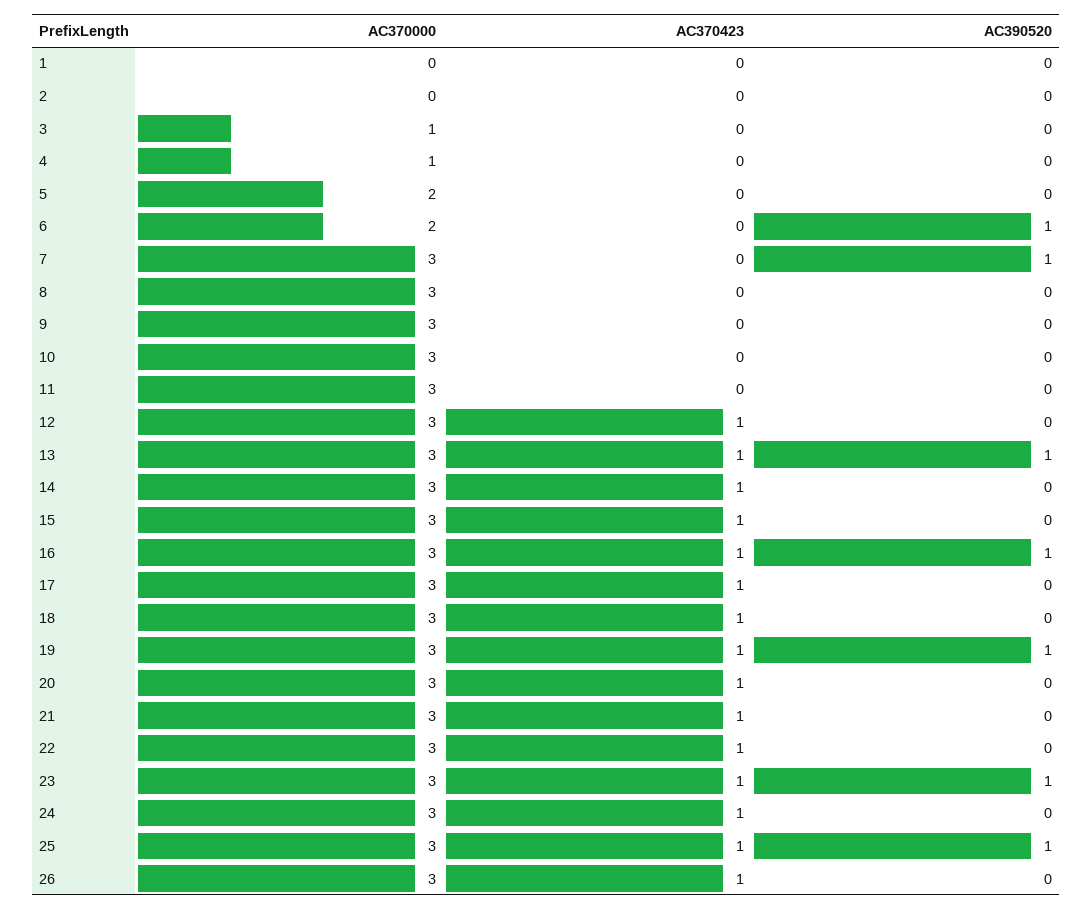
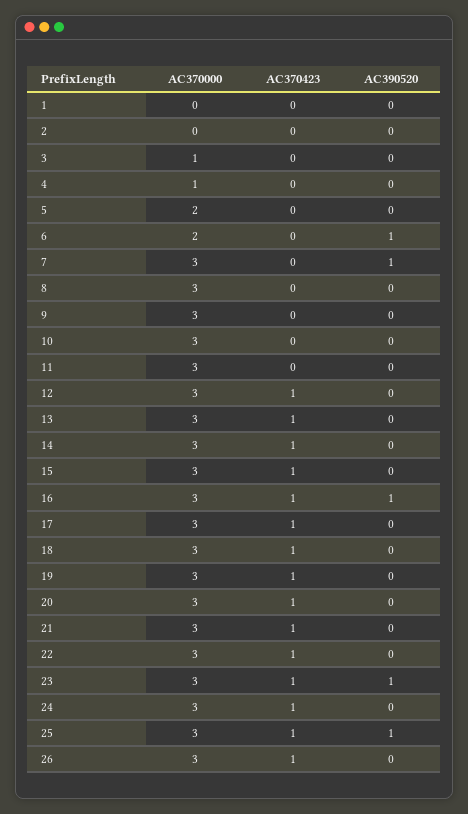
  {
    "AC370000": {
      "1": 0,
      "2": 0,
      "3": 1,
      "4": 1,
      "5": 2,
      "6": 2,
      "7": 3,
      "8": 3,
      "9": 3,
      "10": 3,
      "11": 3,
      "12": 3,
      "13": 3,
      "14": 3,
      "15": 3,
      "16": 3,
      "17": 3,
      "18": 3,
      "19": 3,
      "20": 3,
      "21": 3,
      "22": 3,
      "23": 3,
      "24": 3,
      "25": 3,
      "26": 3
    },
    "AC370423": {
      "1": 0,
      "2": 0,
      "3": 0,
      "4": 0,
      "5": 0,
      "6": 0,
      "7": 0,
      "8": 0,
      "9": 0,
      "10": 0,
      "11": 0,
      "12": 1,
      "13": 1,
      "14": 1,
      "15": 1,
      "16": 1,
      "17": 1,
      "18": 1,
      "19": 1,
      "20": 1,
      "21": 1,
      "22": 1,
      "23": 1,
      "24": 1,
      "25": 1,
      "26": 1
    },
    "AC390520": {
      "1": 0,
      "2": 0,
      "3": 0,
      "4": 0,
      "5": 0,
      "6": 1,
      "7": 1,
      "8": 0,
      "9": 0,
      "10": 0,
      "11": 0,
      "12": 0,
-     "13": 1,
+     "13": 0,
      "14": 0,
      "15": 0,
      "16": 1,
      "17": 0,
      "18": 0,
-     "19": 1,
+     "19": 0,
      "20": 0,
      "21": 0,
      "22": 0,
      "23": 1,
      "24": 0,
      "25": 1,
      "26": 0
    }
  }

